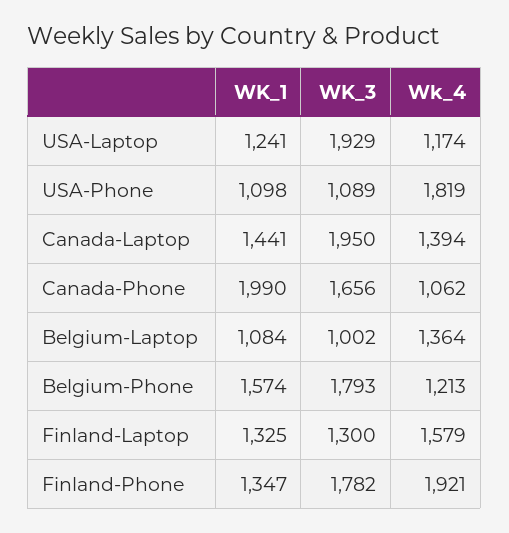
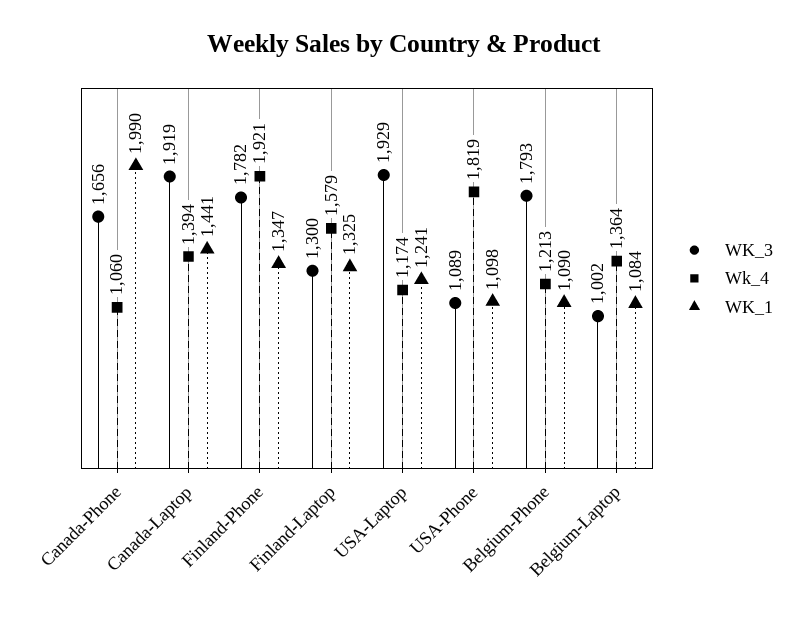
  {
    "WK_1": {
      "USA-Laptop": 1241,
      "USA-Phone": 1098,
      "Canada-Laptop": 1441,
      "Canada-Phone": 1990,
      "Belgium-Laptop": 1084,
-     "Belgium-Phone": 1574,
+     "Belgium-Phone": 1090,
      "Finland-Laptop": 1325,
      "Finland-Phone": 1347
    },
    "WK_3": {
      "USA-Laptop": 1929,
      "USA-Phone": 1089,
-     "Canada-Laptop": 1950,
+     "Canada-Laptop": 1919,
      "Canada-Phone": 1656,
      "Belgium-Laptop": 1002,
      "Belgium-Phone": 1793,
      "Finland-Laptop": 1300,
      "Finland-Phone": 1782
    },
    "Wk_4": {
      "USA-Laptop": 1174,
      "USA-Phone": 1819,
      "Canada-Laptop": 1394,
-     "Canada-Phone": 1062,
+     "Canada-Phone": 1060,
      "Belgium-Laptop": 1364,
      "Belgium-Phone": 1213,
      "Finland-Laptop": 1579,
      "Finland-Phone": 1921
    }
  }

